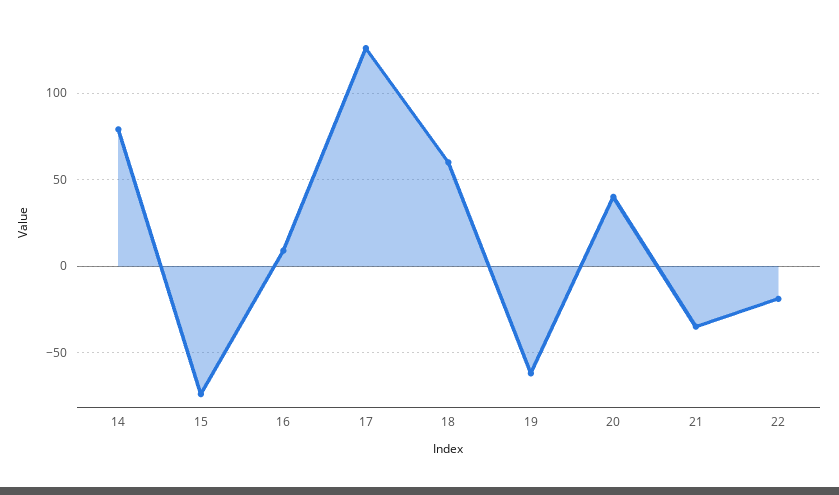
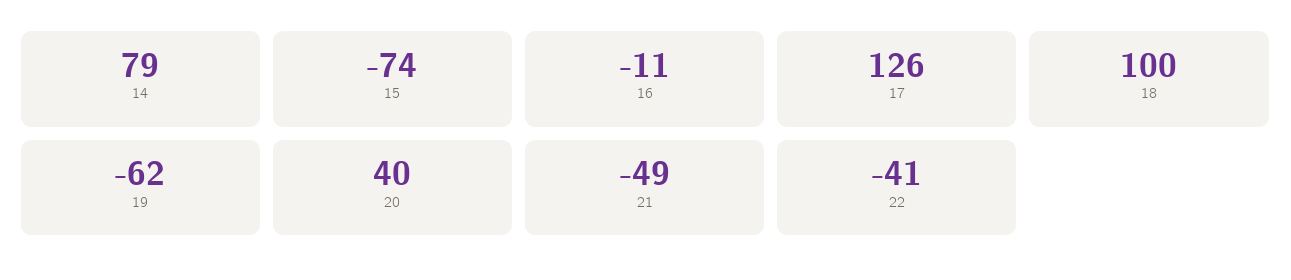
  {
    "14": 79,
    "15": -74,
-   "16": 10,
+   "16": -11,
    "17": 126,
-   "18": 60,
+   "18": 100,
    "19": -62,
    "20": 40,
-   "21": -35,
+   "21": -49,
-   "22": -20
+   "22": -41
  }

